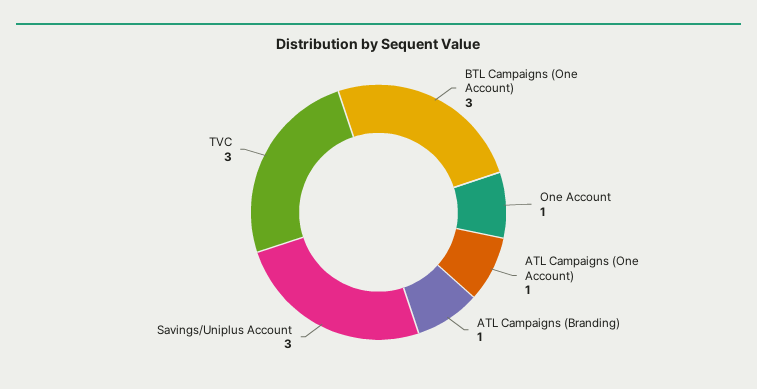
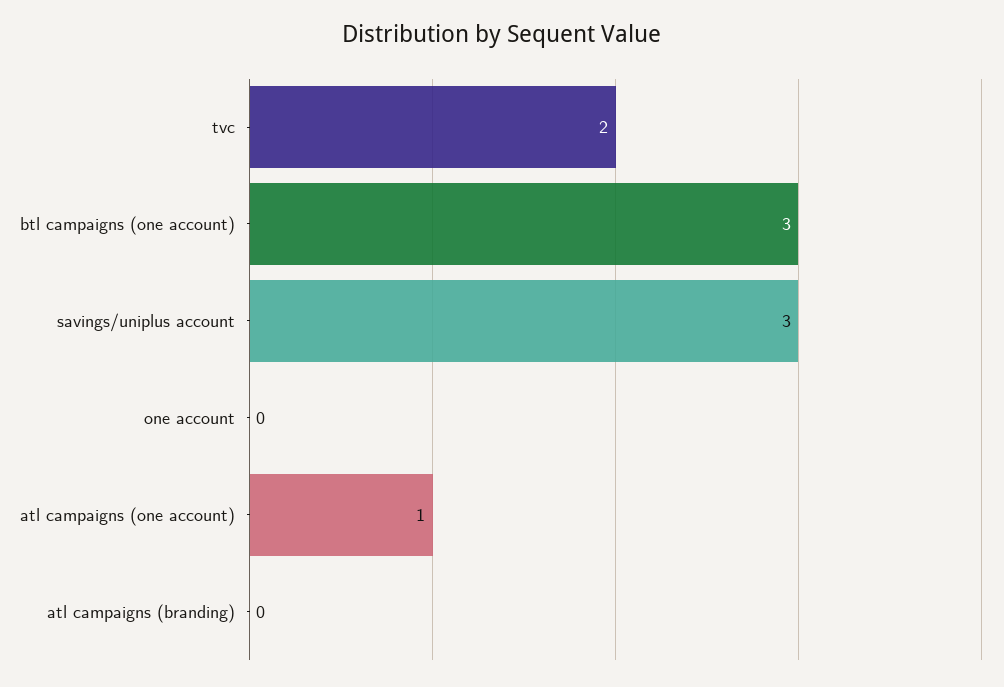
  {
    "BTL Campaigns (One Account)": 3,
-   "One Account": 1,
+   "One Account": 0,
    "ATL Campaigns (One Account)": 1,
-   "ATL Campaigns (Branding)": 1,
+   "ATL Campaigns (Branding)": 0,
    "Savings/Uniplus Account": 3,
-   "TVC": 3
+   "TVC": 2
  }

